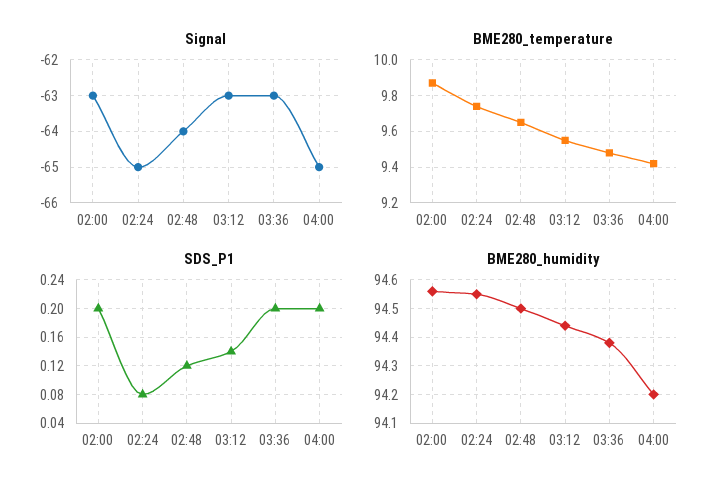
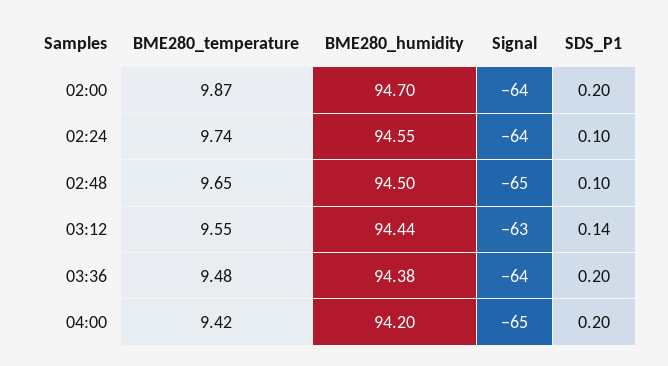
  {
    "Signal": {
-     "02:00": -63,
+     "02:00": -64,
-     "02:24": -65,
+     "02:24": -64,
-     "02:48": -64,
+     "02:48": -65,
      "03:12": -63,
-     "03:36": -63,
+     "03:36": -64,
      "04:00": -65
    },
    "BME280_temperature": {
      "02:00": 9.87,
      "02:24": 9.74,
      "02:48": 9.65,
      "03:12": 9.55,
      "03:36": 9.48,
      "04:00": 9.42
    },
    "SDS_P1": {
      "02:00": 0.2,
-     "02:24": 0.08,
+     "02:24": 0.1,
-     "02:48": 0.12,
+     "02:48": 0.1,
      "03:12": 0.14,
      "03:36": 0.2,
      "04:00": 0.2
    },
    "BME280_humidity": {
-     "02:00": 94.55,
+     "02:00": 94.7,
      "02:24": 94.55,
      "02:48": 94.5,
      "03:12": 94.44,
      "03:36": 94.38,
      "04:00": 94.2
    }
  }

